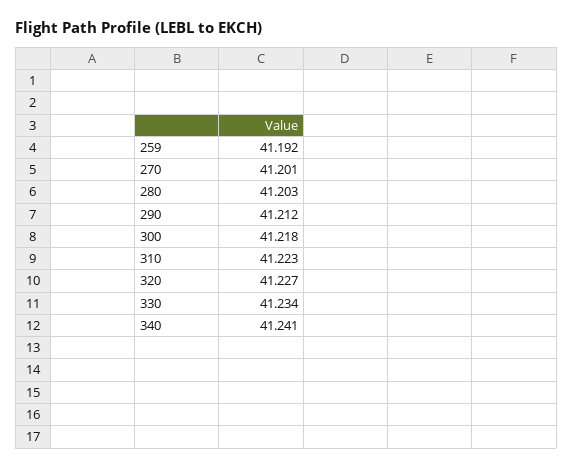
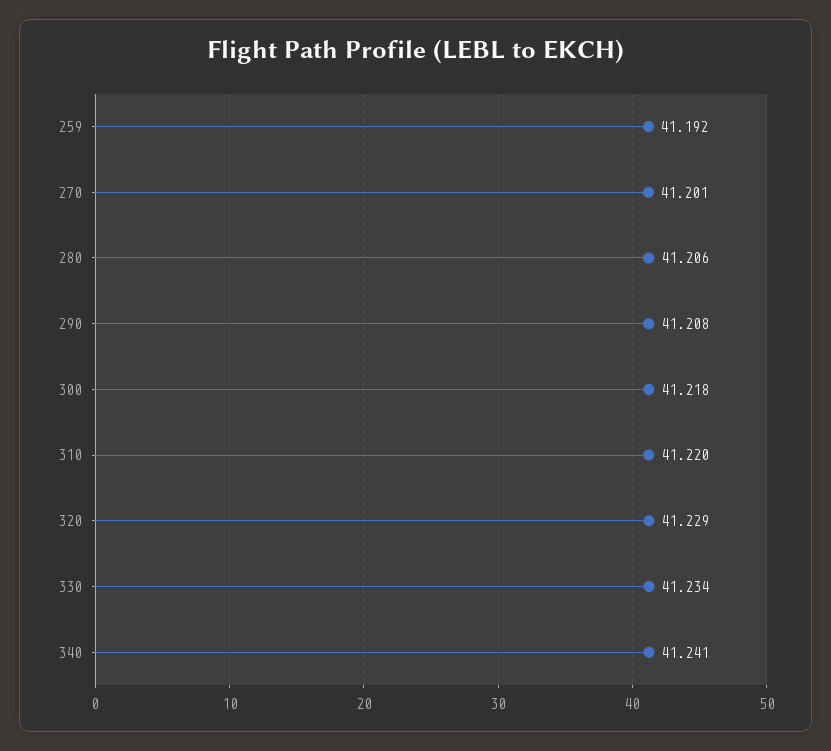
  {
    "259": 41.192,
    "270": 41.201,
-   "280": 41.203,
+   "280": 41.206,
-   "290": 41.212,
+   "290": 41.208,
    "300": 41.218,
-   "310": 41.223,
+   "310": 41.22,
-   "320": 41.227,
+   "320": 41.229,
    "330": 41.234,
    "340": 41.241
  }

